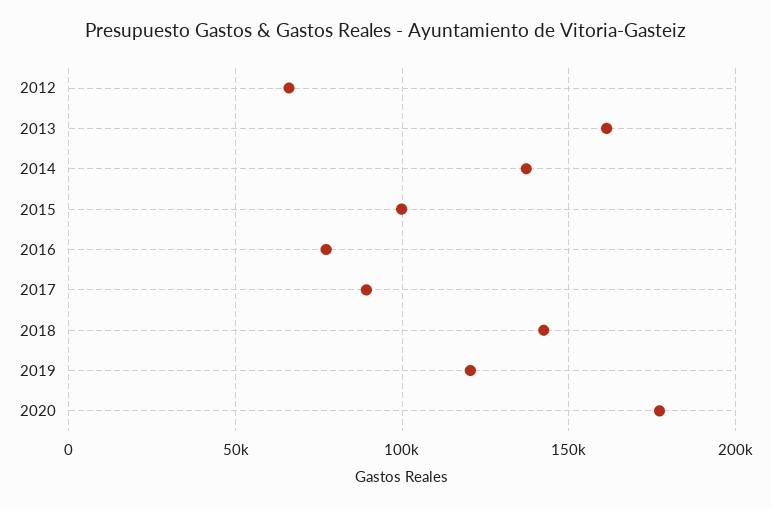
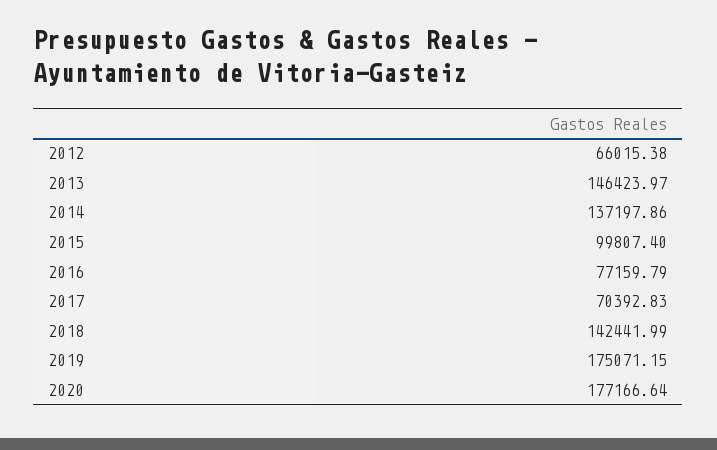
  {
    "2012": 66015.38,
-   "2013": 160000,
+   "2013": 146423.97,
    "2014": 137197.86,
    "2015": 99807.4,
    "2016": 77159.79,
-   "2017": 90000,
+   "2017": 70392.83,
    "2018": 142441.99,
-   "2019": 120000,
+   "2019": 175071.15,
    "2020": 177166.64
  }

